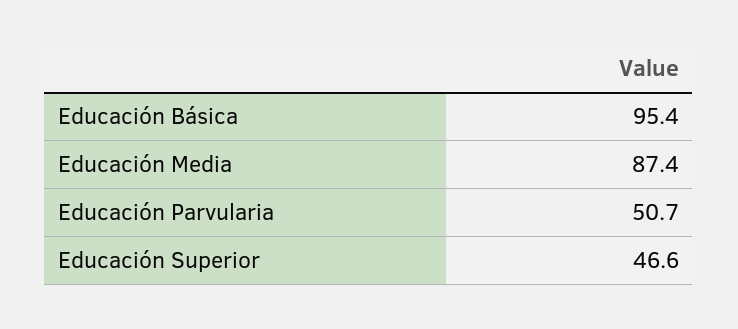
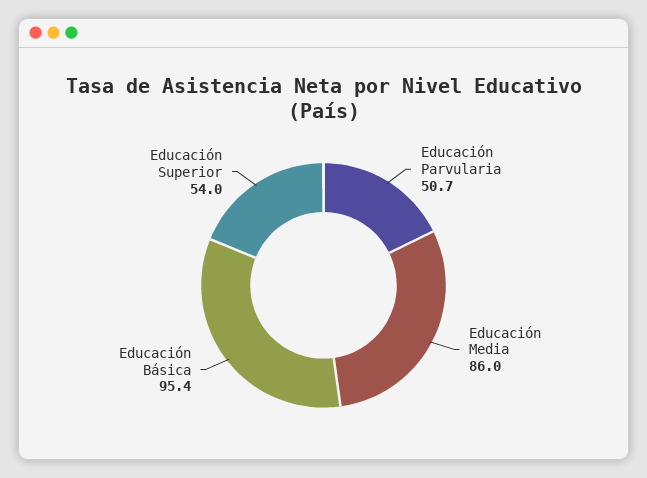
  {
    "Educación Básica": 95.4,
-   "Educación Media": 87.4,
+   "Educación Media": 86,
    "Educación Parvularia": 50.7,
-   "Educación Superior": 46.6
+   "Educación Superior": 54
  }

